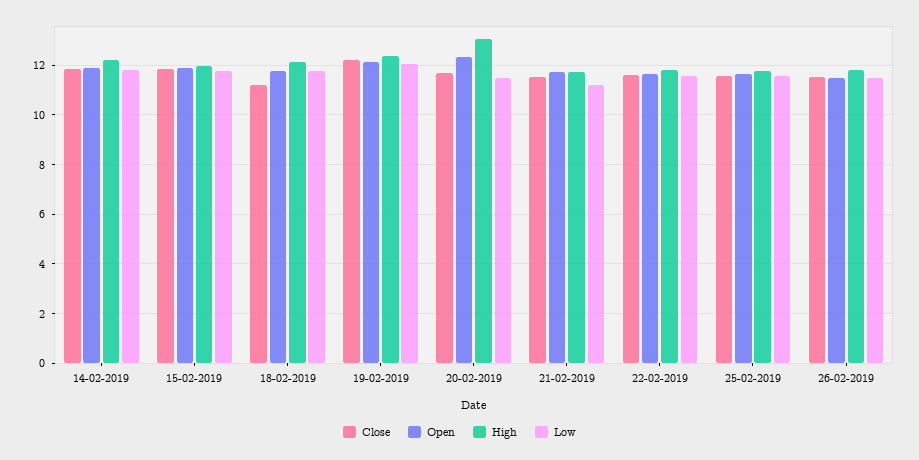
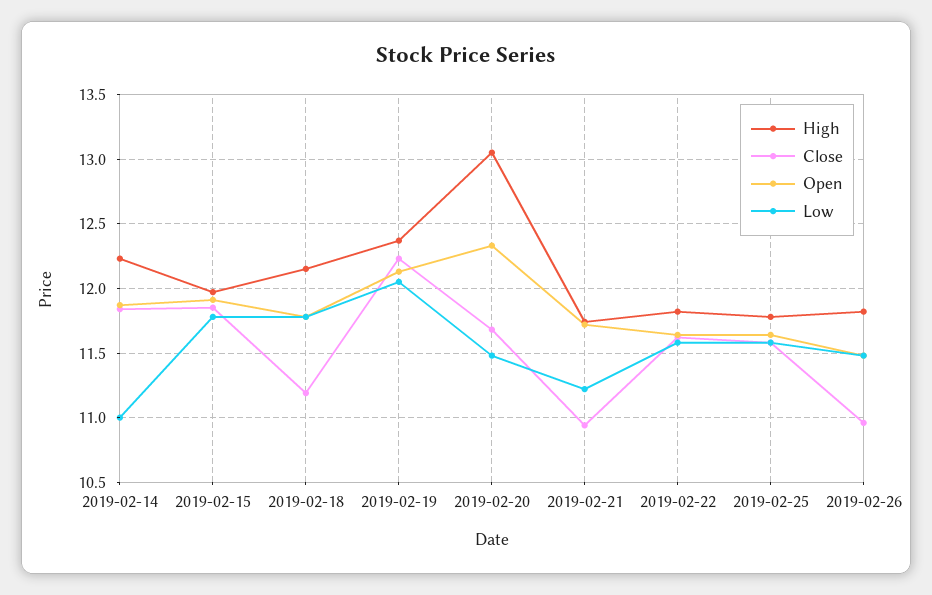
  {
    "Close": {
      "14-02-2019": 11.85,
      "15-02-2019": 11.85,
      "18-02-2019": 11.2,
      "19-02-2019": 12.25,
      "20-02-2019": 11.7,
-     "21-02-2019": 11.5,
+     "21-02-2019": 10.95,
      "22-02-2019": 11.6,
      "25-02-2019": 11.6,
-     "26-02-2019": 11.5
+     "26-02-2019": 10.95
    },
    "Open": {
      "14-02-2019": 11.85,
      "15-02-2019": 11.9,
      "18-02-2019": 11.8,
      "19-02-2019": 12.15,
      "20-02-2019": 12.35,
      "21-02-2019": 11.7,
      "22-02-2019": 11.65,
      "25-02-2019": 11.65,
      "26-02-2019": 11.5
    },
    "High": {
      "14-02-2019": 12.25,
      "15-02-2019": 11.95,
      "18-02-2019": 12.15,
      "19-02-2019": 12.35,
      "20-02-2019": 13.05,
      "21-02-2019": 11.75,
      "22-02-2019": 11.8,
      "25-02-2019": 11.8,
      "26-02-2019": 11.8
    },
    "Low": {
-     "14-02-2019": 11.75,
+     "14-02-2019": 11,
      "15-02-2019": 11.8,
      "18-02-2019": 11.8,
      "19-02-2019": 12.05,
      "20-02-2019": 11.5,
      "21-02-2019": 11.2,
      "22-02-2019": 11.6,
      "25-02-2019": 11.6,
      "26-02-2019": 11.5
    }
  }

